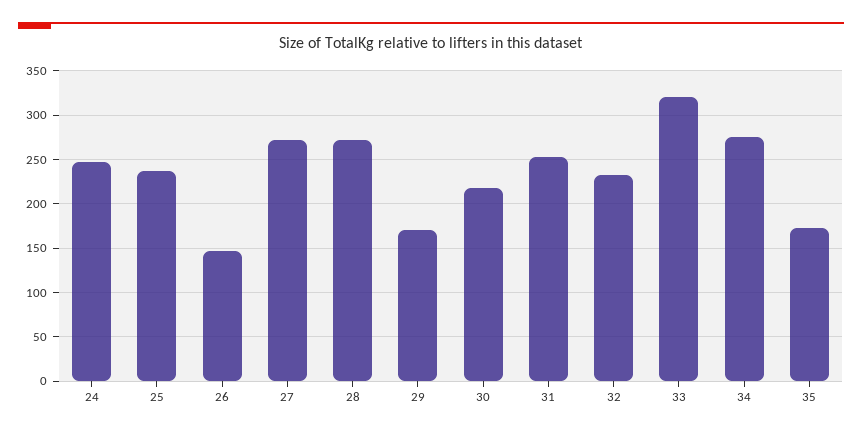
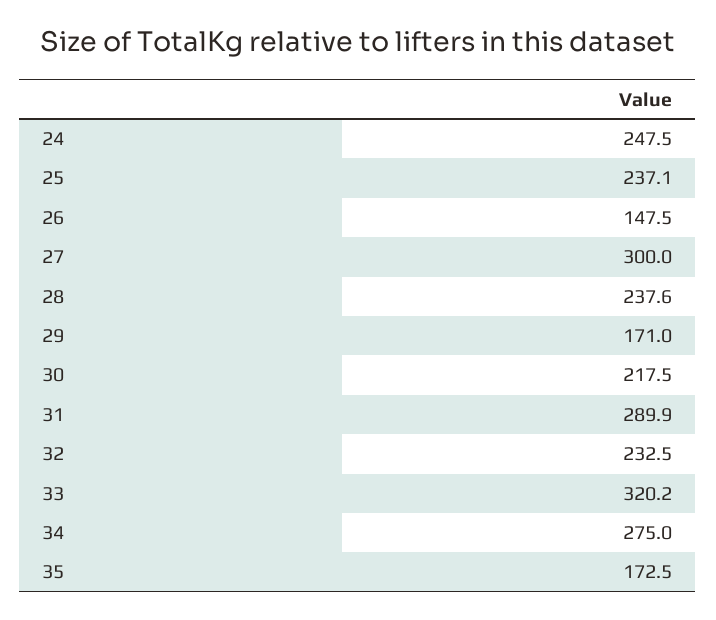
  {
    "24": 247.5,
    "25": 237.1,
    "26": 147.5,
-   "27": 270,
+   "27": 300,
-   "28": 270,
+   "28": 237.6,
    "29": 171,
    "30": 217.5,
-   "31": 250,
+   "31": 289.9,
    "32": 232.5,
    "33": 320.2,
    "34": 275,
    "35": 172.5
  }

